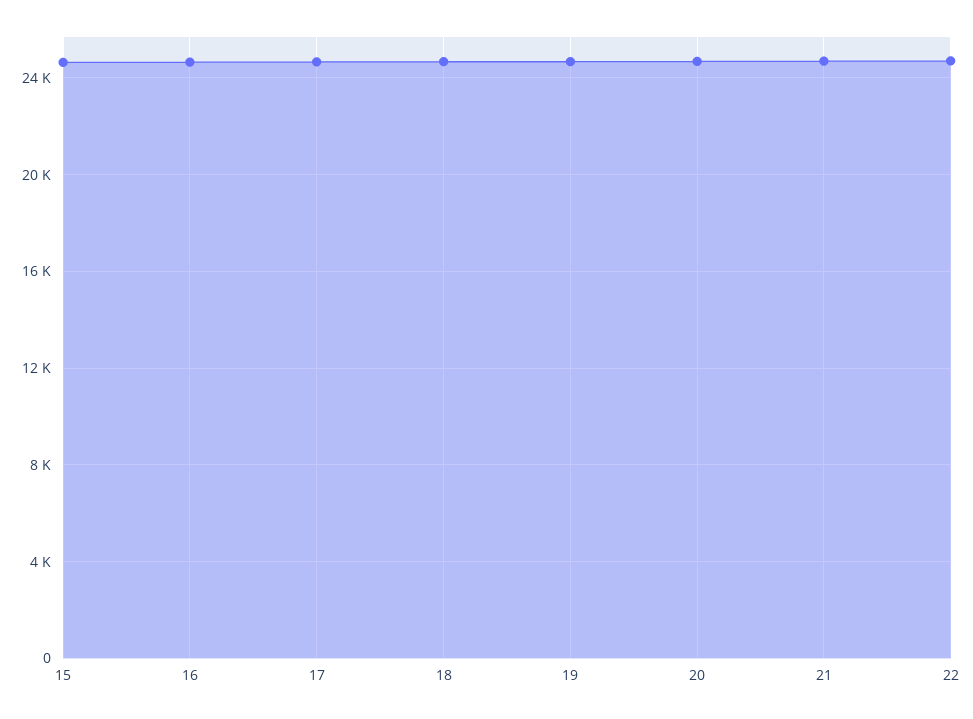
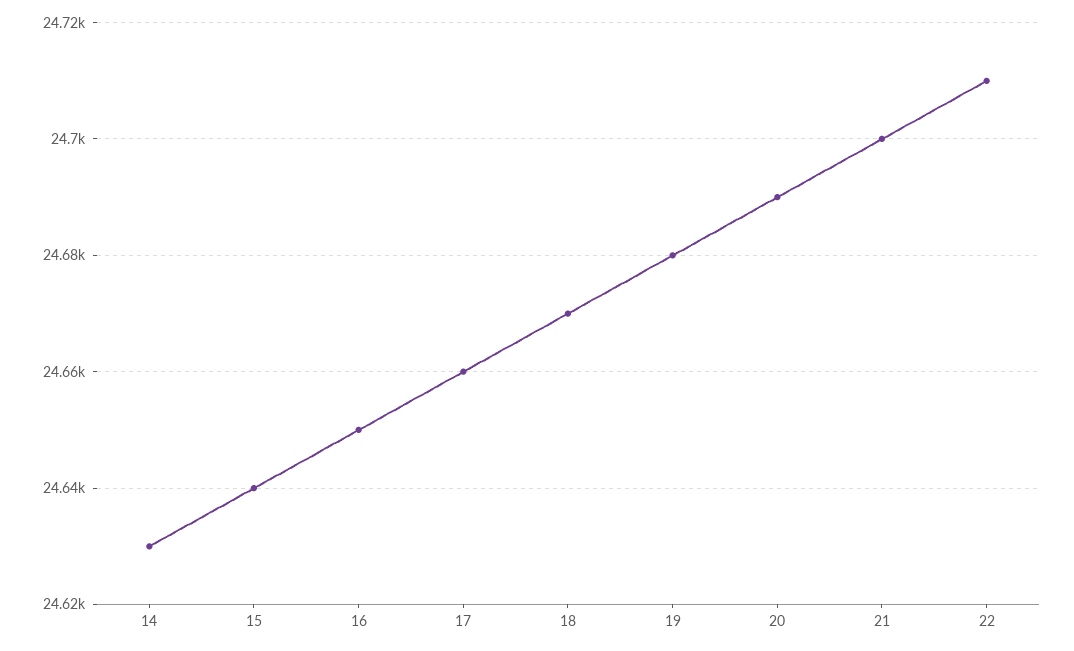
  {
    "15": 24640,
    "16": 24650,
    "17": 24660,
    "18": 24670,
    "19": 24680,
    "20": 24690,
    "21": 24700,
-   "22": 24710
+   "22": 24710,
+   "14": 24630
  }

